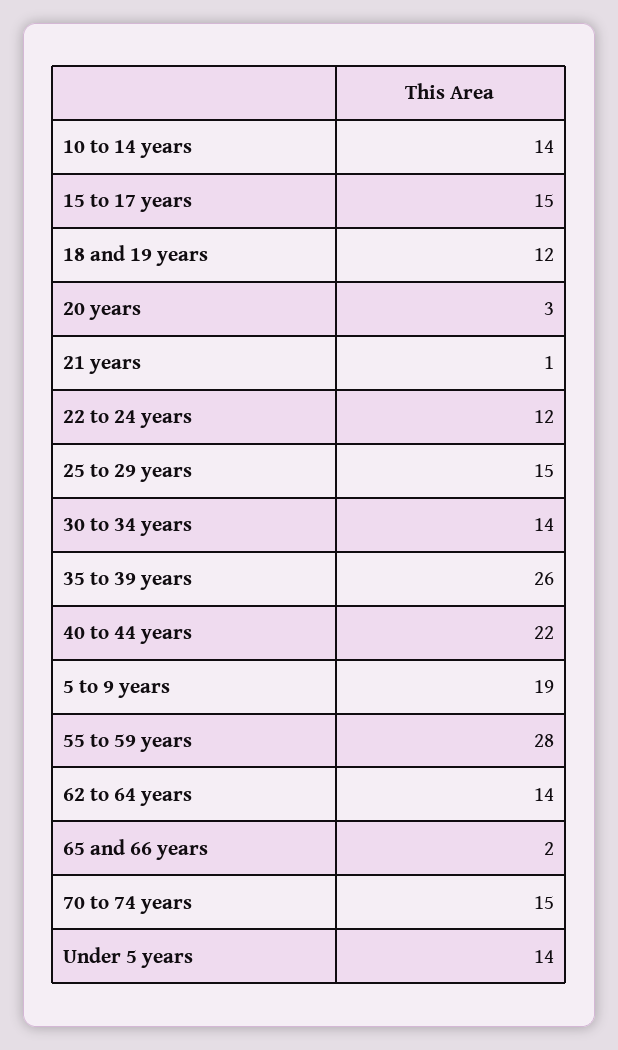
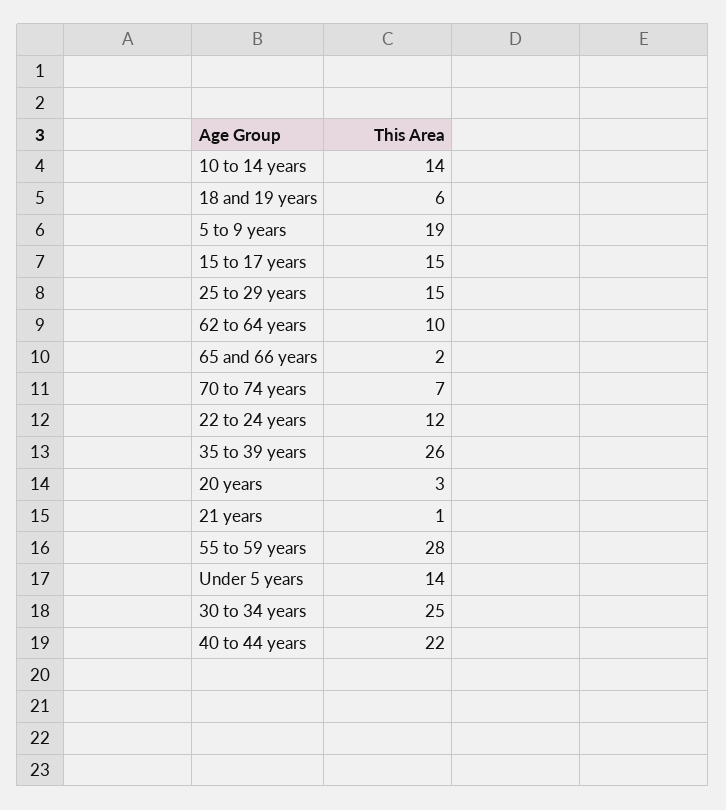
  {
    "10 to 14 years": 14,
    "15 to 17 years": 15,
-   "18 and 19 years": 12,
+   "18 and 19 years": 6,
    "20 years": 3,
    "21 years": 1,
    "22 to 24 years": 12,
    "25 to 29 years": 15,
-   "30 to 34 years": 14,
+   "30 to 34 years": 25,
    "35 to 39 years": 26,
    "40 to 44 years": 22,
    "5 to 9 years": 19,
    "55 to 59 years": 28,
-   "62 to 64 years": 14,
+   "62 to 64 years": 10,
    "65 and 66 years": 2,
-   "70 to 74 years": 15,
+   "70 to 74 years": 7,
    "Under 5 years": 14
  }

